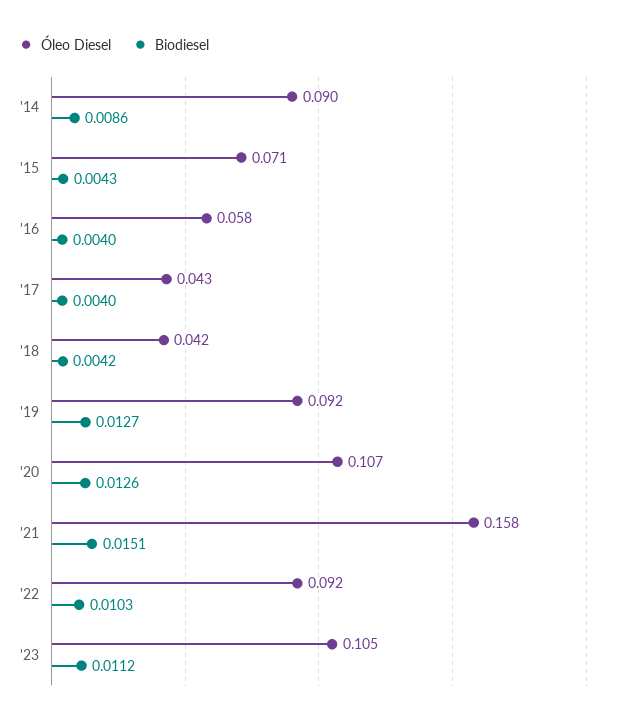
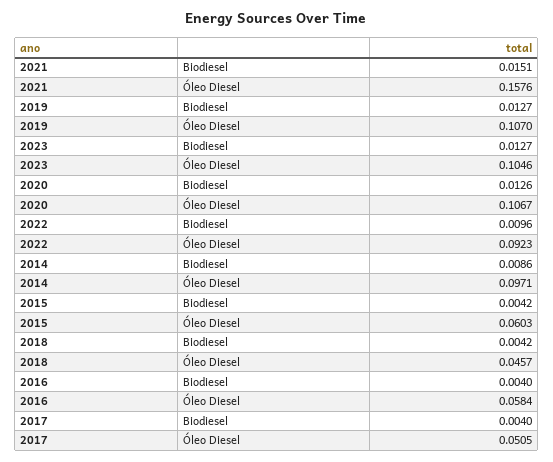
  {
    "Óleo Diesel": {
-     "'14": 0.09,
+     "'14": 0.0971,
-     "'15": 0.071,
+     "'15": 0.0603,
      "'16": 0.0584,
-     "'17": 0.043,
+     "'17": 0.0505,
-     "'18": 0.042,
+     "'18": 0.0457,
-     "'19": 0.092,
+     "'19": 0.107,
      "'20": 0.1067,
      "'21": 0.1576,
      "'22": 0.0923,
      "'23": 0.1046
    },
    "Biodiesel": {
      "'14": 0.0086,
-     "'15": 0.0043,
+     "'15": 0.0042,
      "'16": 0.004,
      "'17": 0.004,
      "'18": 0.0042,
      "'19": 0.0127,
      "'20": 0.0126,
      "'21": 0.0151,
-     "'22": 0.0103,
+     "'22": 0.0096,
-     "'23": 0.0112
+     "'23": 0.0127
    }
  }

